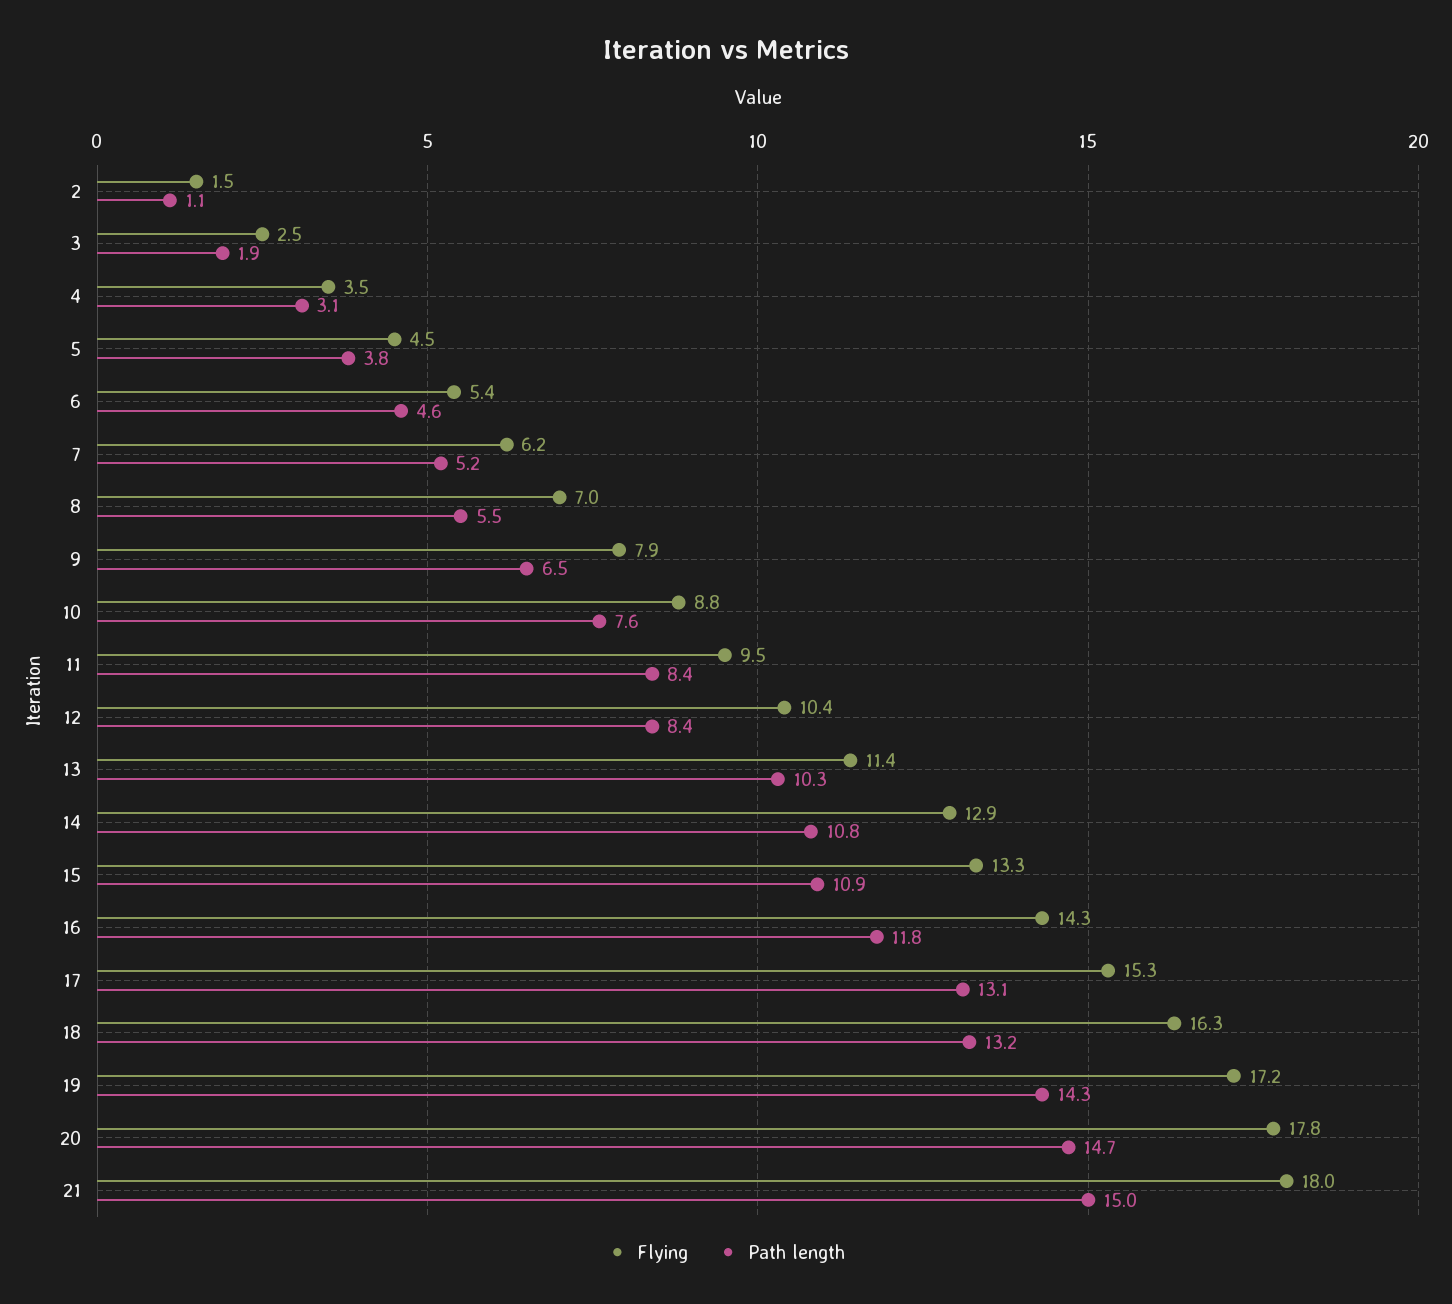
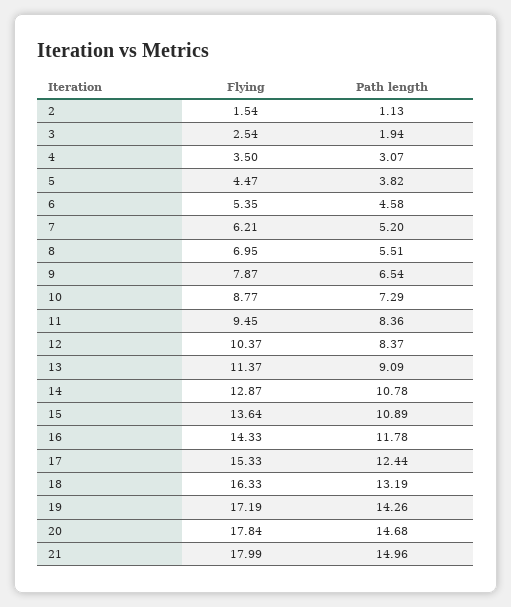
  {
    "Flying": {
      "2": 1.54,
      "3": 2.54,
      "4": 3.5,
      "5": 4.47,
      "6": 5.35,
      "7": 6.21,
      "8": 6.95,
      "9": 7.87,
      "10": 8.77,
      "11": 9.45,
      "12": 10.37,
      "13": 11.37,
      "14": 12.87,
-     "15": 13.3,
+     "15": 13.64,
      "16": 14.33,
      "17": 15.33,
      "18": 16.33,
      "19": 17.19,
      "20": 17.84,
      "21": 17.99
    },
    "Path length": {
      "2": 1.13,
      "3": 1.94,
      "4": 3.07,
      "5": 3.82,
      "6": 4.58,
      "7": 5.2,
      "8": 5.51,
      "9": 6.54,
-     "10": 7.6,
+     "10": 7.29,
      "11": 8.36,
      "12": 8.37,
-     "13": 10.3,
+     "13": 9.09,
      "14": 10.78,
      "15": 10.89,
      "16": 11.78,
-     "17": 13.1,
+     "17": 12.44,
      "18": 13.19,
      "19": 14.26,
      "20": 14.68,
      "21": 14.96
    }
  }

